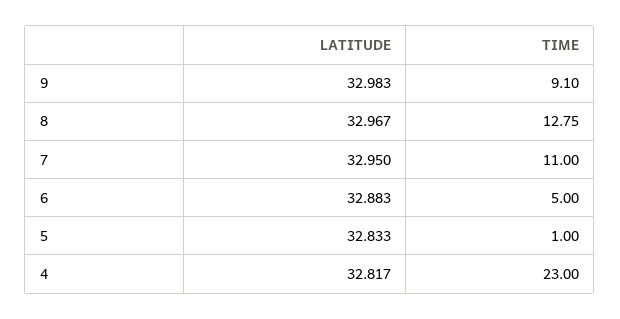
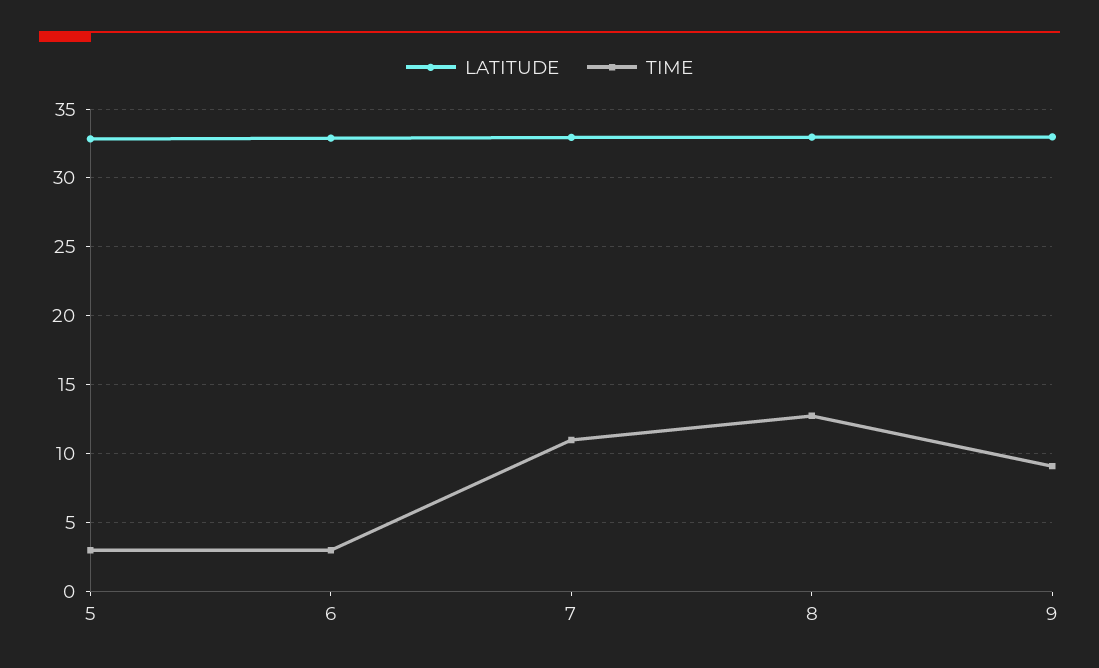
  {
    "LATITUDE": {
      "9": 32.983,
      "8": 32.967,
      "7": 32.95,
      "6": 32.883,
-     "5": 32.833,
+     "5": 32.833
-     "4": 32.817
    },
    "TIME": {
      "9": 9.1,
      "8": 12.75,
      "7": 11,
-     "6": 5,
+     "6": 3,
-     "5": 1,
+     "5": 3
-     "4": 23
    }
  }

